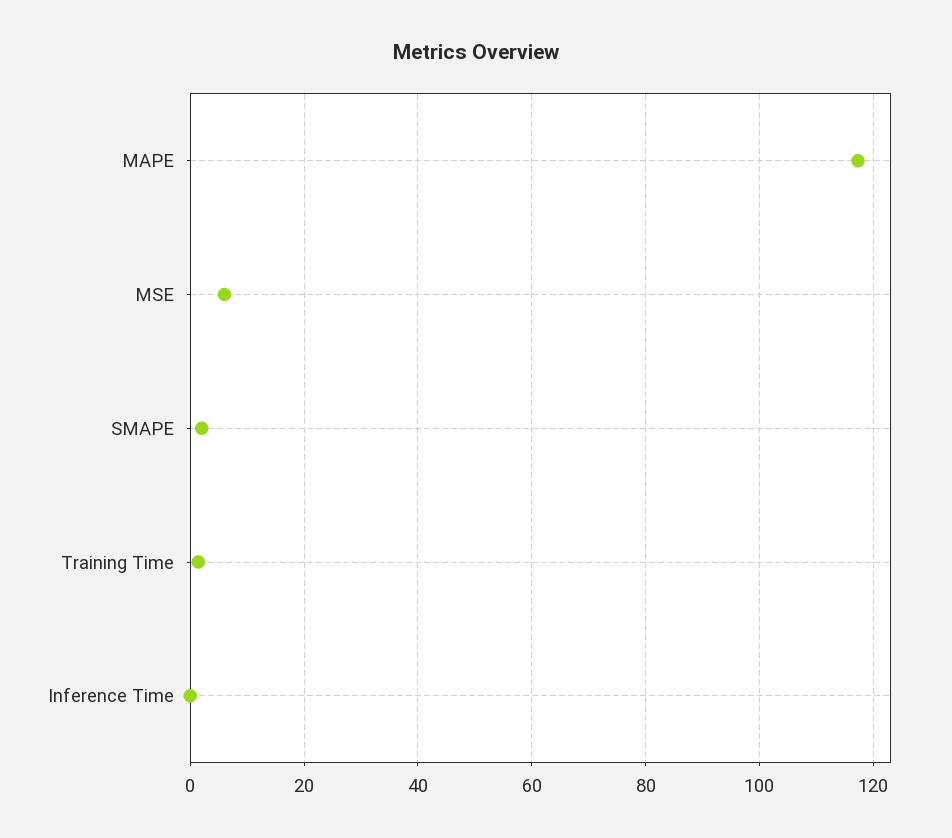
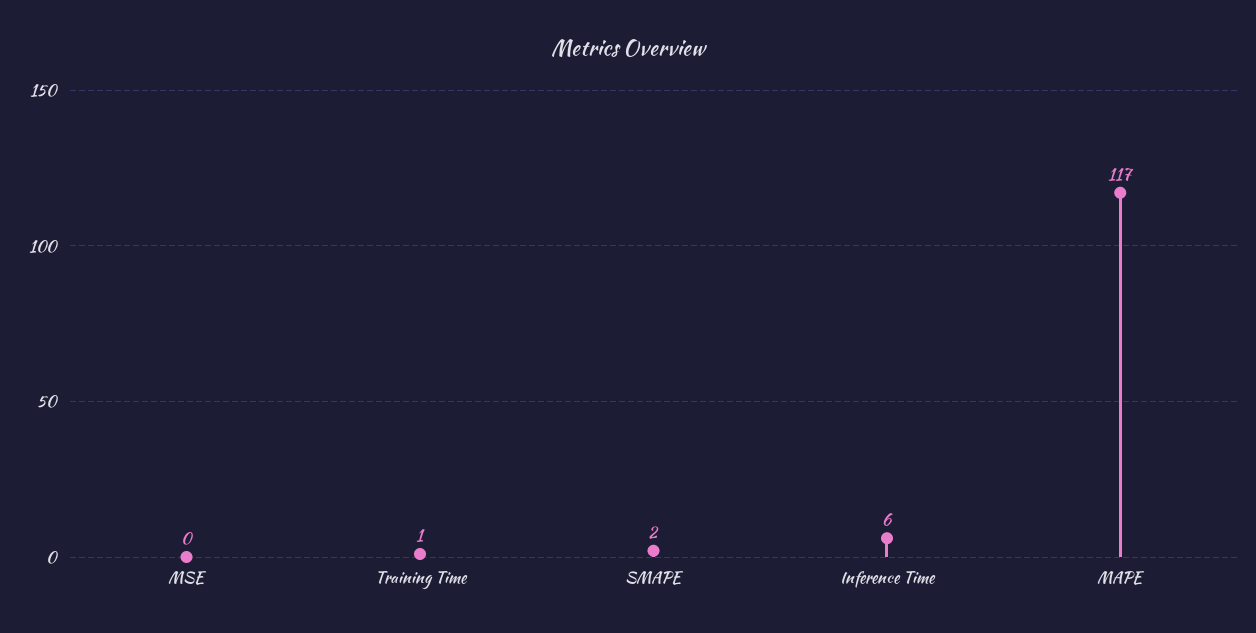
  {
    "MAPE": 117,
-   "MSE": 6,
+   "MSE": 0,
    "SMAPE": 2,
    "Training Time": 1,
-   "Inference Time": 0
+   "Inference Time": 6
  }

